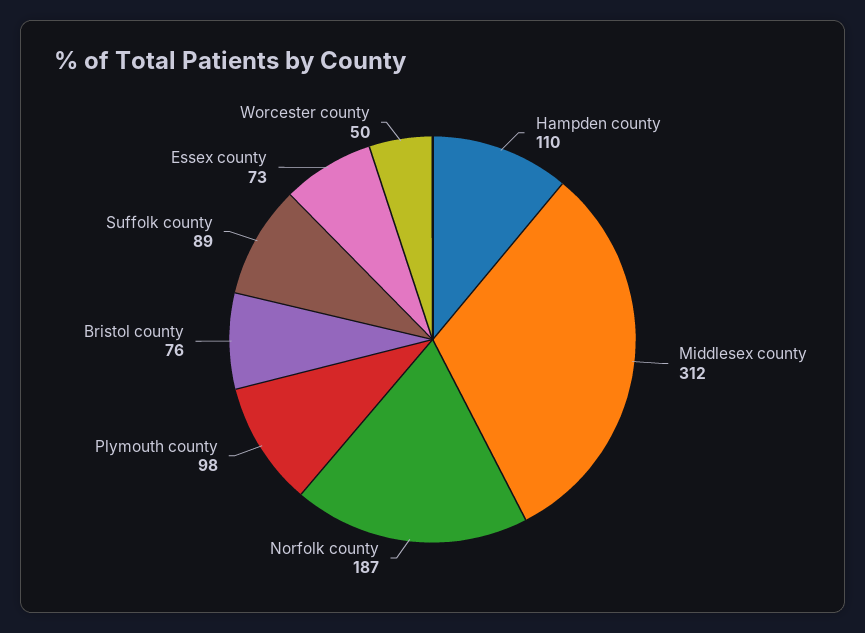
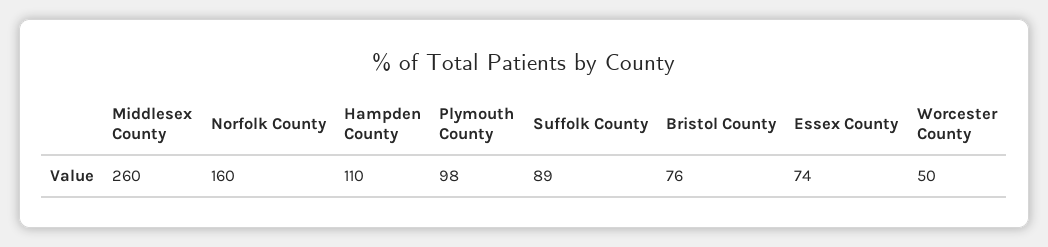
  {
    "Hampden county": 110,
-   "Middlesex county": 312,
+   "Middlesex county": 260,
-   "Norfolk county": 187,
+   "Norfolk county": 160,
    "Plymouth county": 98,
    "Bristol county": 76,
    "Suffolk county": 89,
-   "Essex county": 73,
+   "Essex county": 74,
    "Worcester county": 50
  }

